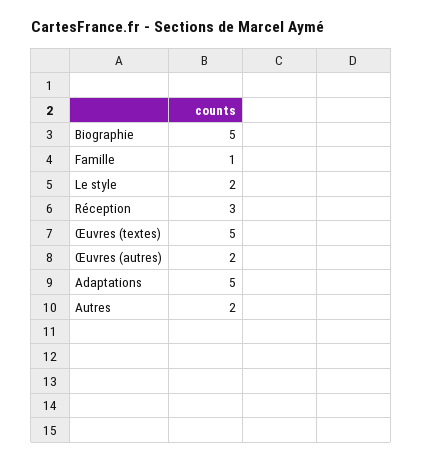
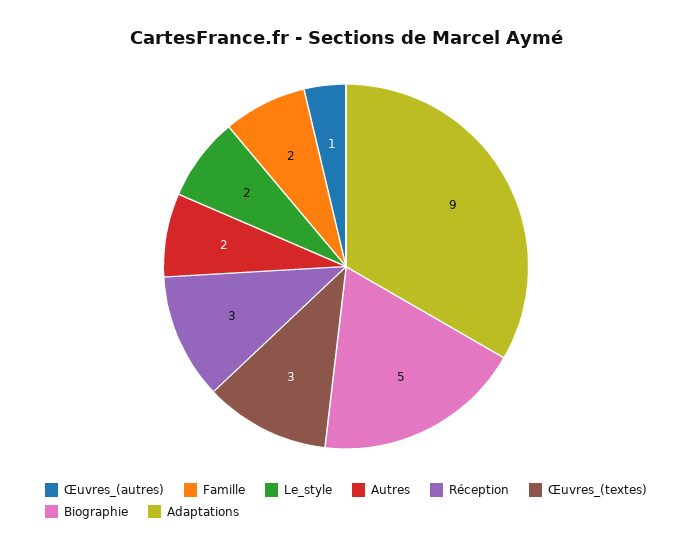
  {
    "Biographie": 5,
-   "Famille": 1,
+   "Famille": 2,
    "Le style": 2,
    "Réception": 3,
-   "Œuvres (textes)": 5,
+   "Œuvres (textes)": 3,
-   "Œuvres (autres)": 2,
+   "Œuvres (autres)": 1,
-   "Adaptations": 5,
+   "Adaptations": 9,
    "Autres": 2
  }

